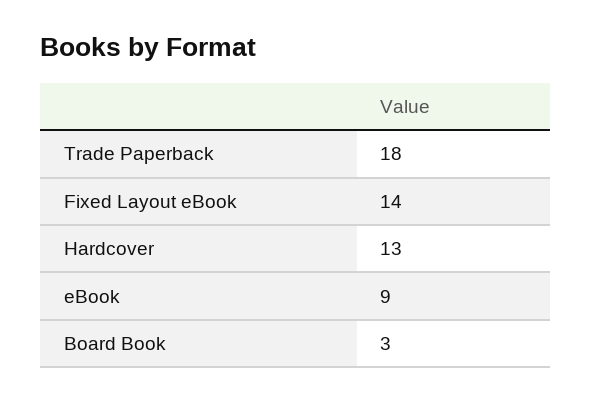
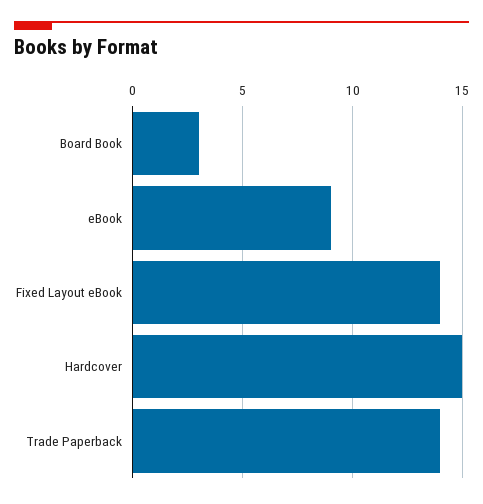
  {
-   "Trade Paperback": 18,
+   "Trade Paperback": 14,
    "Fixed Layout eBook": 14,
-   "Hardcover": 13,
+   "Hardcover": 15,
    "eBook": 9,
    "Board Book": 3
  }

